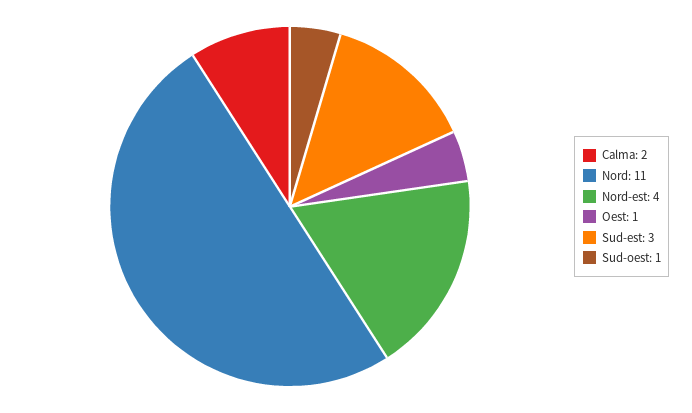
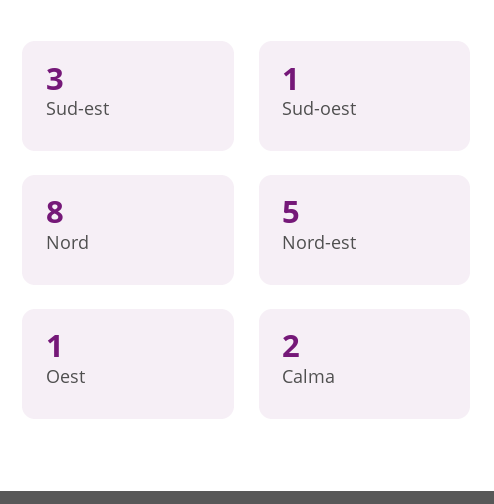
  {
    "Calma": 2,
-   "Nord": 11,
+   "Nord": 8,
-   "Nord-est": 4,
+   "Nord-est": 5,
    "Oest": 1,
    "Sud-est": 3,
    "Sud-oest": 1
  }

